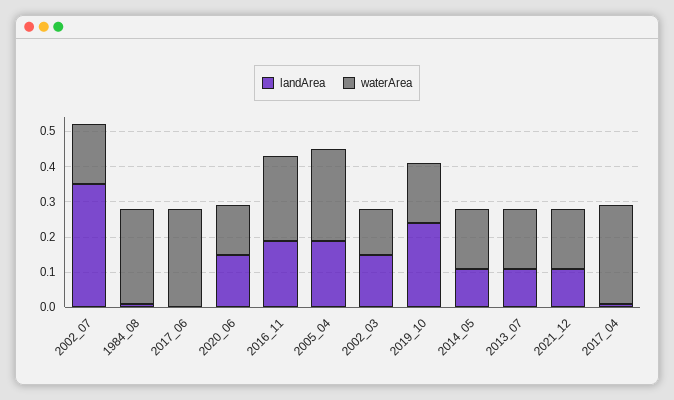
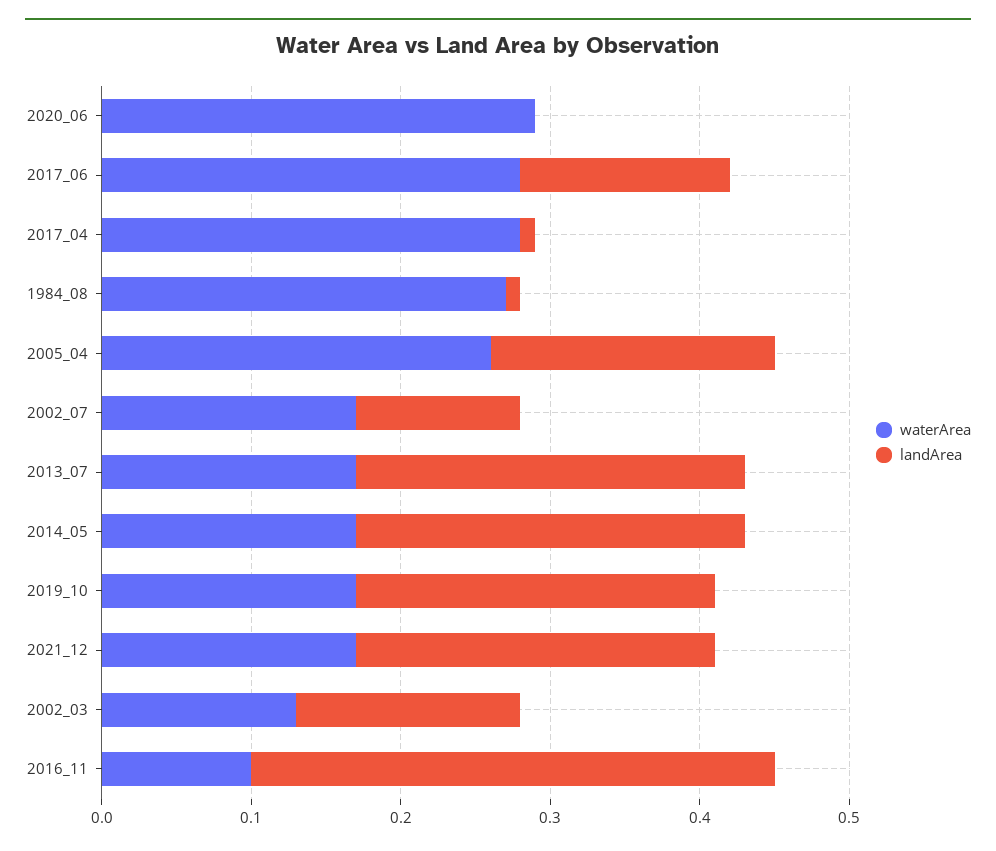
  {
    "landArea": {
-     "2002_07": 0.35,
+     "2002_07": 0.11,
      "1984_08": 0.01,
-     "2017_06": 0,
+     "2017_06": 0.14,
-     "2020_06": 0.15,
+     "2020_06": 0,
-     "2016_11": 0.2,
+     "2016_11": 0.35,
      "2005_04": 0.19,
      "2002_03": 0.15,
      "2019_10": 0.24,
-     "2014_05": 0.1,
+     "2014_05": 0.26,
-     "2013_07": 0.1,
+     "2013_07": 0.26,
-     "2021_12": 0.1,
+     "2021_12": 0.24,
      "2017_04": 0.01
    },
    "waterArea": {
      "2002_07": 0.17,
      "1984_08": 0.27,
      "2017_06": 0.28,
-     "2020_06": 0.15,
+     "2020_06": 0.29,
-     "2016_11": 0.25,
+     "2016_11": 0.1,
      "2005_04": 0.26,
      "2002_03": 0.13,
      "2019_10": 0.17,
      "2014_05": 0.17,
      "2013_07": 0.17,
      "2021_12": 0.17,
      "2017_04": 0.28
    }
  }

